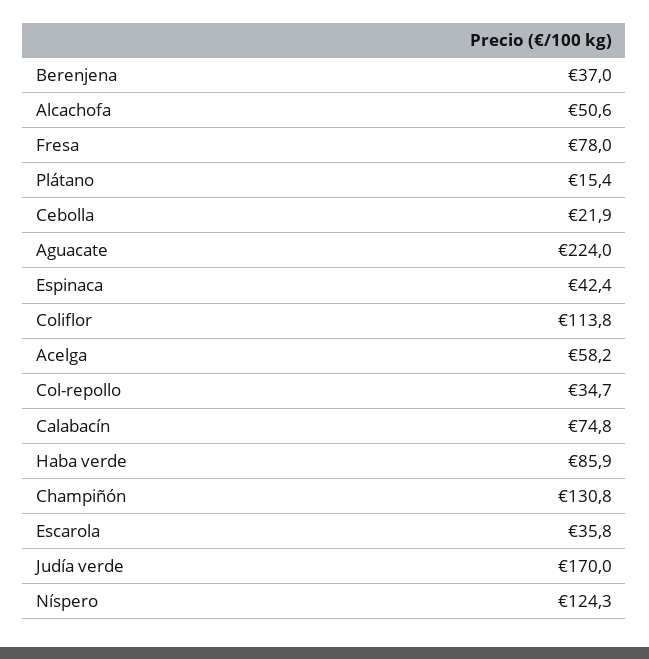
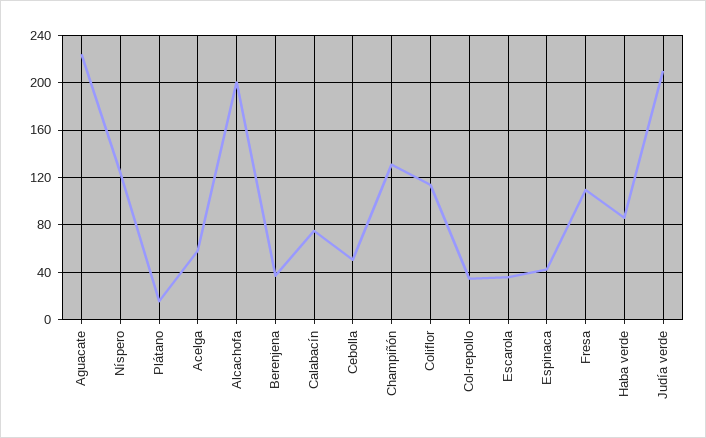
  {
    "Berenjena": 37,
-   "Alcachofa": 50.6,
+   "Alcachofa": 200,
-   "Fresa": 78,
+   "Fresa": 110,
    "Plátano": 15.4,
-   "Cebolla": 21.9,
+   "Cebolla": 50,
    "Aguacate": 224,
    "Espinaca": 42.4,
    "Coliflor": 113.8,
    "Acelga": 58.2,
    "Col-repollo": 34.7,
    "Calabacín": 74.8,
    "Haba verde": 85.9,
    "Champiñón": 130.8,
    "Escarola": 35.8,
-   "Judía verde": 170,
+   "Judía verde": 210,
    "Níspero": 124.3
  }

